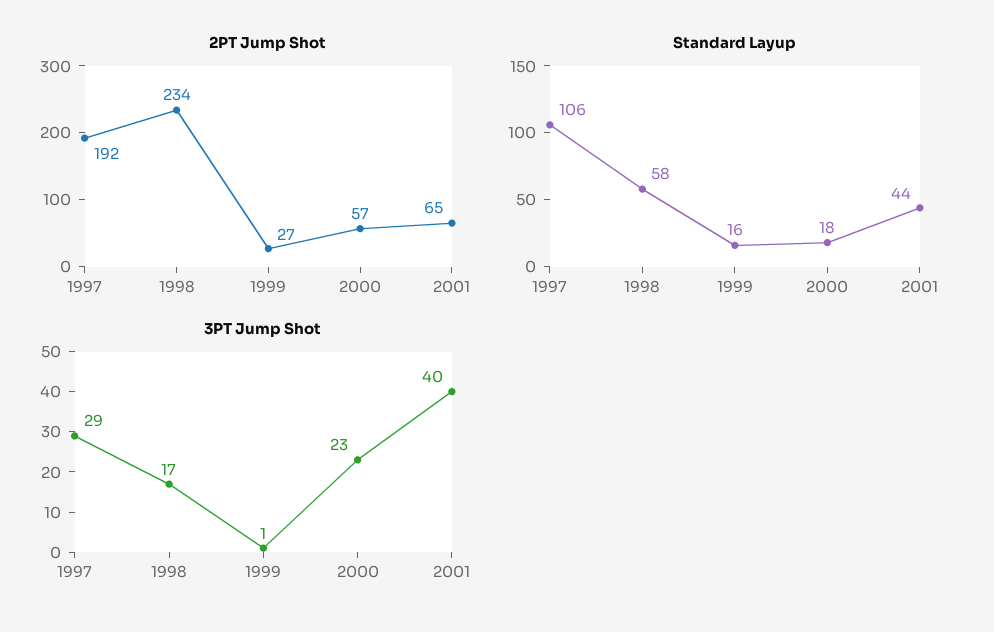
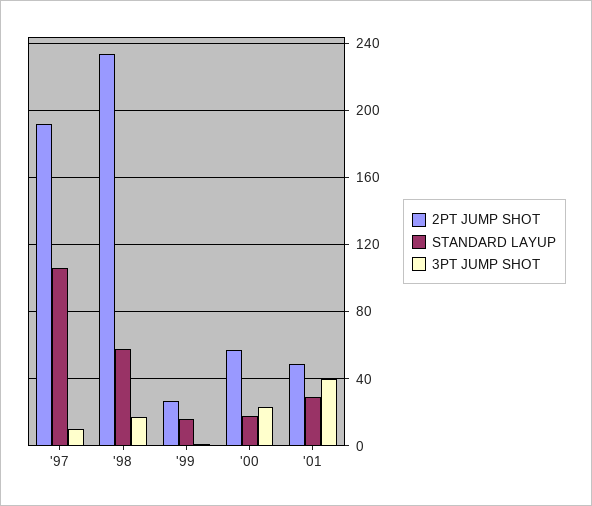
  {
    "2PT Jump Shot": {
      "1997": 192,
      "1998": 234,
      "1999": 27,
      "2000": 57,
-     "2001": 65
+     "2001": 50
    },
    "Standard Layup": {
      "1997": 106,
      "1998": 58,
      "1999": 16,
      "2000": 18,
-     "2001": 44
+     "2001": 30
    },
    "3PT Jump Shot": {
-     "1997": 29,
+     "1997": 10,
      "1998": 17,
      "1999": 1,
      "2000": 23,
      "2001": 40
    }
  }

